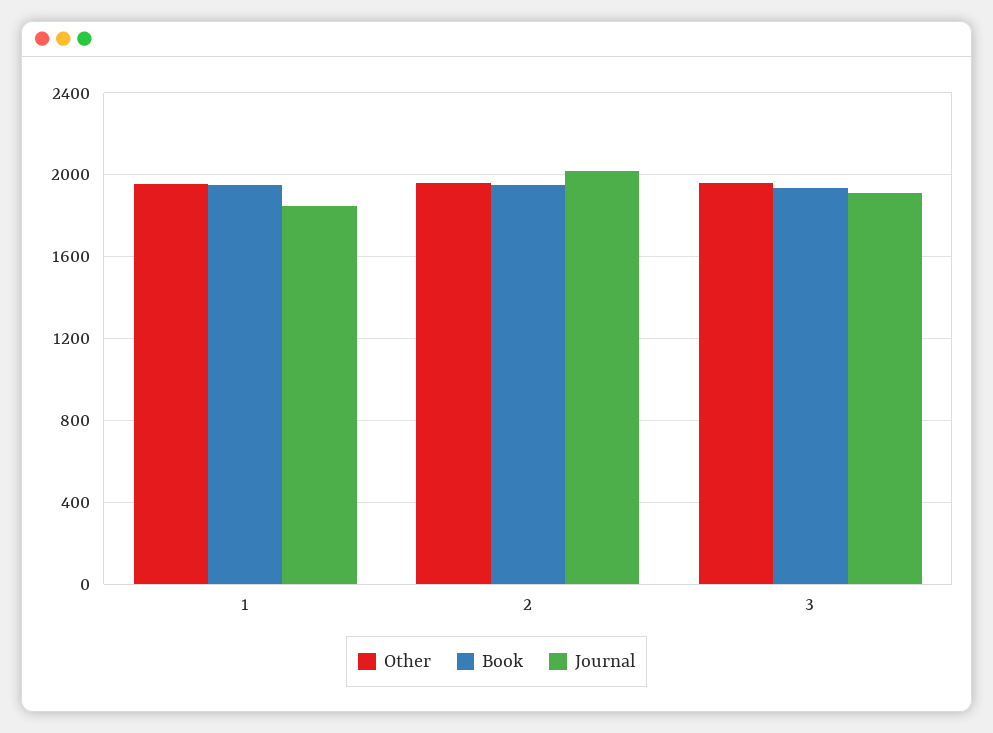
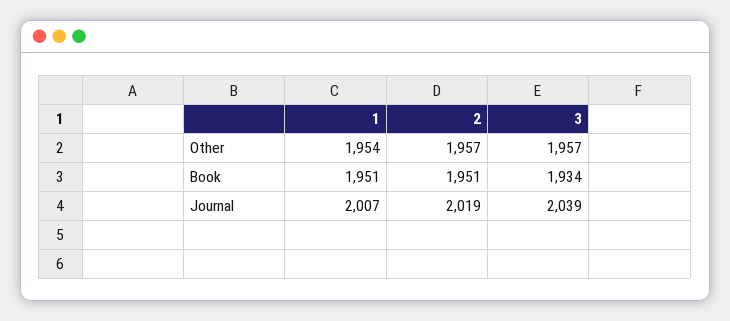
  {
    "Other": {
      "1": 1954,
      "2": 1957,
      "3": 1957
    },
    "Book": {
      "1": 1951,
      "2": 1951,
      "3": 1934
    },
    "Journal": {
-     "1": 1850,
+     "1": 2007,
      "2": 2019,
-     "3": 1900
+     "3": 2039
    }
  }

